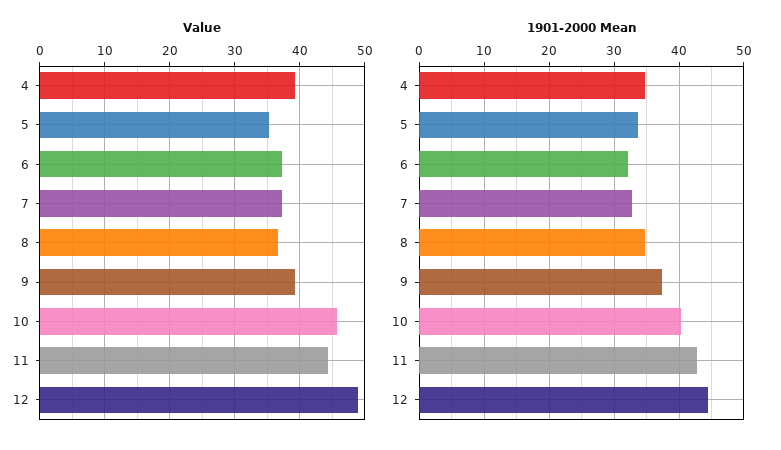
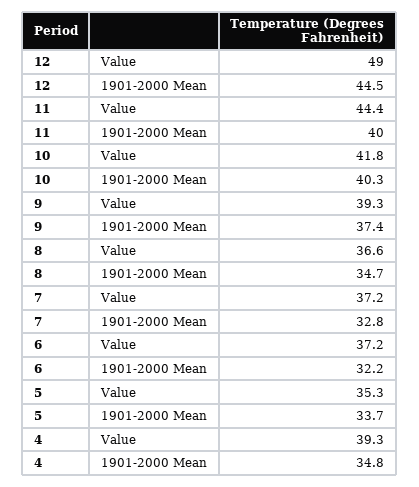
  {
    "Value": {
      "4": 39.3,
      "5": 35.3,
      "6": 37.2,
      "7": 37.2,
      "8": 36.6,
      "9": 39.3,
-     "10": 46,
+     "10": 41.8,
      "11": 44.4,
      "12": 49
    },
    "1901-2000 Mean": {
      "4": 34.8,
      "5": 33.7,
      "6": 32.2,
      "7": 32.8,
      "8": 34.7,
      "9": 37.4,
      "10": 40.3,
-     "11": 43,
+     "11": 40,
      "12": 44.5
    }
  }

